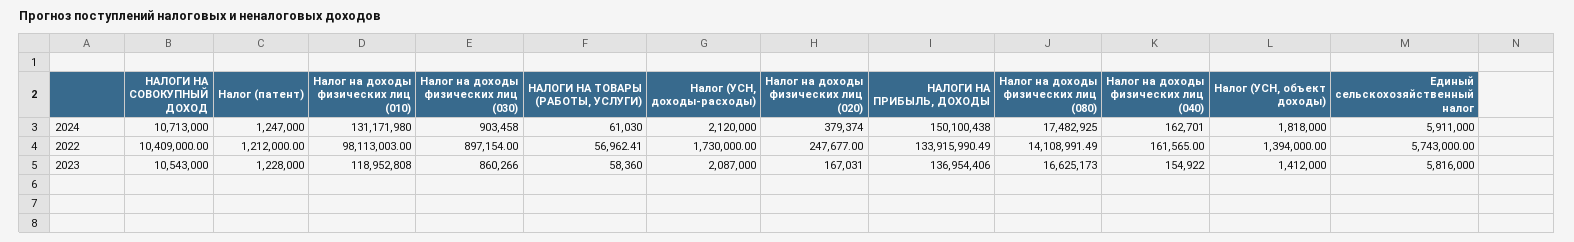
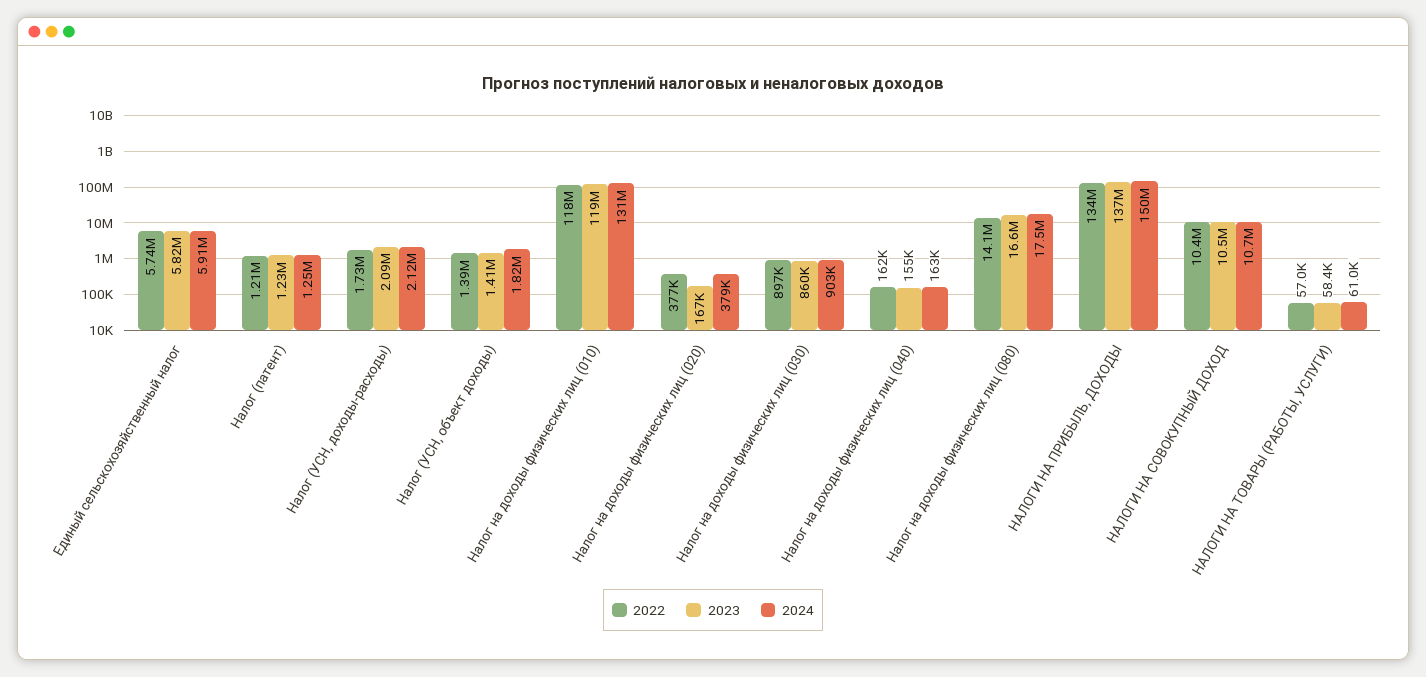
  {
    "2024": {
      "НАЛОГИ НА СОВОКУПНЫЙ ДОХОД": 10713000,
      "Налог (патент)": 1247000,
      "Налог на доходы физических лиц (010)": 131171980,
      "Налог на доходы физических лиц (030)": 903458,
      "НАЛОГИ НА ТОВАРЫ (РАБОТЫ, УСЛУГИ)": 61030,
      "Налог (УСН, доходы-расходы)": 2120000,
      "Налог на доходы физических лиц (020)": 379374,
      "НАЛОГИ НА ПРИБЫЛЬ, ДОХОДЫ": 150100438,
      "Налог на доходы физических лиц (080)": 17482925,
      "Налог на доходы физических лиц (040)": 162701,
      "Налог (УСН, объект доходы)": 1818000,
      "Единый сельскохозяйственный налог": 5911000
    },
    "2022": {
      "НАЛОГИ НА СОВОКУПНЫЙ ДОХОД": 10409000,
      "Налог (патент)": 1212000,
-     "Налог на доходы физических лиц (010)": 98113003,
+     "Налог на доходы физических лиц (010)": 118000000,
      "Налог на доходы физических лиц (030)": 897154,
      "НАЛОГИ НА ТОВАРЫ (РАБОТЫ, УСЛУГИ)": 56962.41,
      "Налог (УСН, доходы-расходы)": 1730000,
-     "Налог на доходы физических лиц (020)": 247677,
+     "Налог на доходы физических лиц (020)": 377000,
      "НАЛОГИ НА ПРИБЫЛЬ, ДОХОДЫ": 133915990.49,
      "Налог на доходы физических лиц (080)": 14108991.49,
      "Налог на доходы физических лиц (040)": 161565,
      "Налог (УСН, объект доходы)": 1394000,
      "Единый сельскохозяйственный налог": 5743000
    },
    "2023": {
      "НАЛОГИ НА СОВОКУПНЫЙ ДОХОД": 10543000,
      "Налог (патент)": 1228000,
      "Налог на доходы физических лиц (010)": 118952808,
      "Налог на доходы физических лиц (030)": 860266,
      "НАЛОГИ НА ТОВАРЫ (РАБОТЫ, УСЛУГИ)": 58360,
      "Налог (УСН, доходы-расходы)": 2087000,
      "Налог на доходы физических лиц (020)": 167031,
      "НАЛОГИ НА ПРИБЫЛЬ, ДОХОДЫ": 136954406,
      "Налог на доходы физических лиц (080)": 16625173,
      "Налог на доходы физических лиц (040)": 154922,
      "Налог (УСН, объект доходы)": 1412000,
      "Единый сельскохозяйственный налог": 5816000
    }
  }

